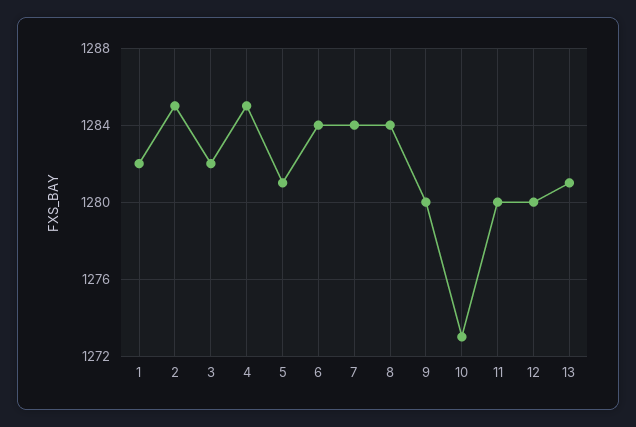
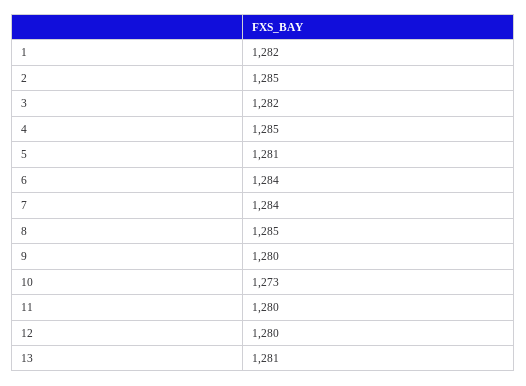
  {
    "1": 1282,
    "2": 1285,
    "3": 1282,
    "4": 1285,
    "5": 1281,
    "6": 1284,
    "7": 1284,
-   "8": 1284,
+   "8": 1285,
    "9": 1280,
    "10": 1273,
    "11": 1280,
    "12": 1280,
    "13": 1281
  }

